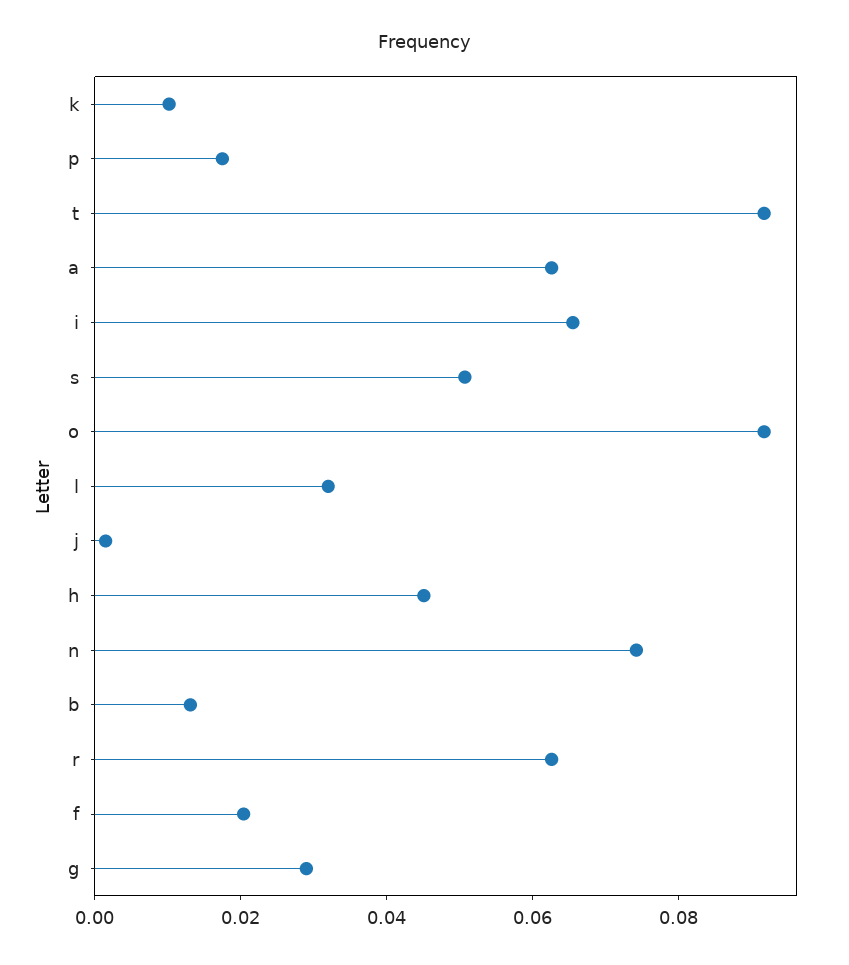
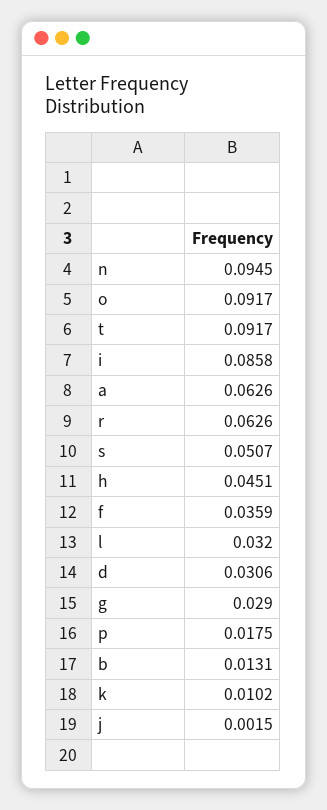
  {
    "k": 0.0102,
    "p": 0.0175,
    "t": 0.0917,
    "a": 0.0626,
-   "i": 0.065,
+   "i": 0.0858,
    "s": 0.0507,
    "o": 0.0917,
    "l": 0.032,
    "j": 0.0015,
    "h": 0.0451,
-   "n": 0.075,
+   "n": 0.0945,
    "b": 0.0131,
    "r": 0.0626,
-   "f": 0.02,
+   "f": 0.0359,
-   "g": 0.029
+   "g": 0.029,
+   "d": 0.0306
  }

